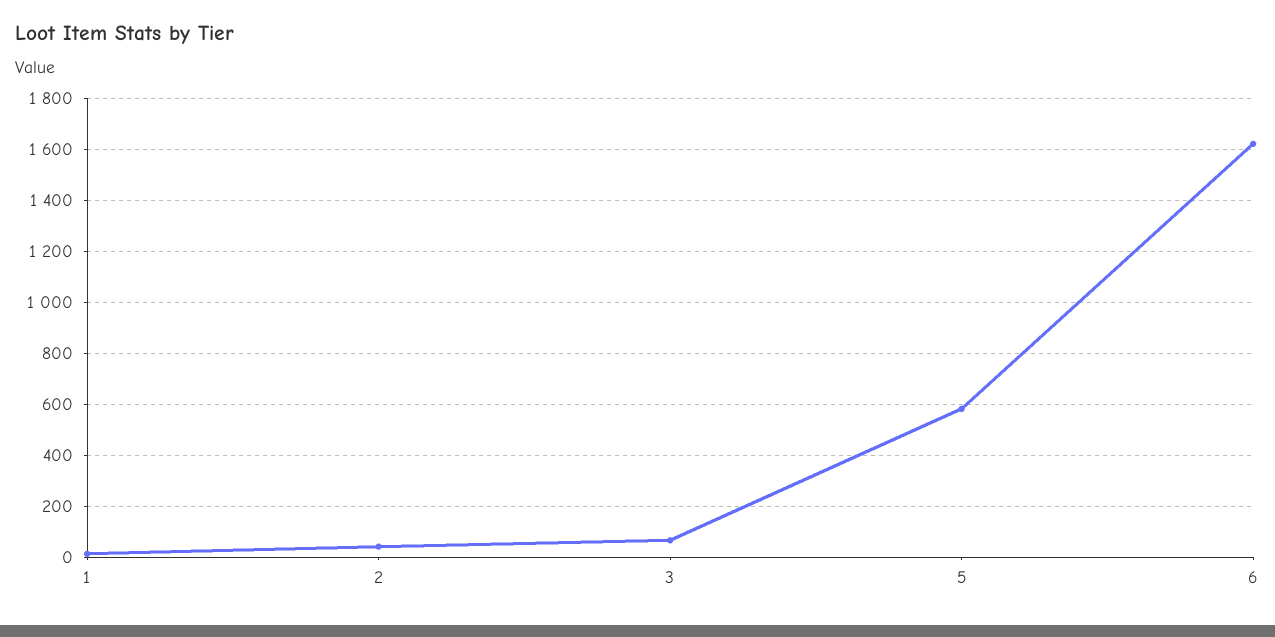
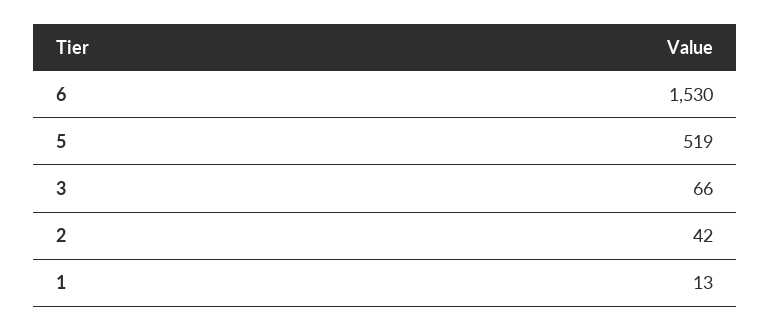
  {
    "1": 13,
    "2": 42,
    "3": 66,
-   "5": 575,
+   "5": 519,
-   "6": 1625
+   "6": 1530
  }

